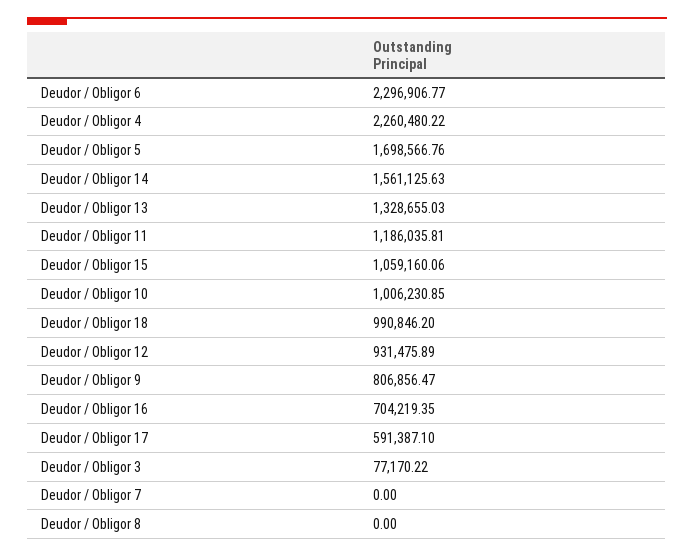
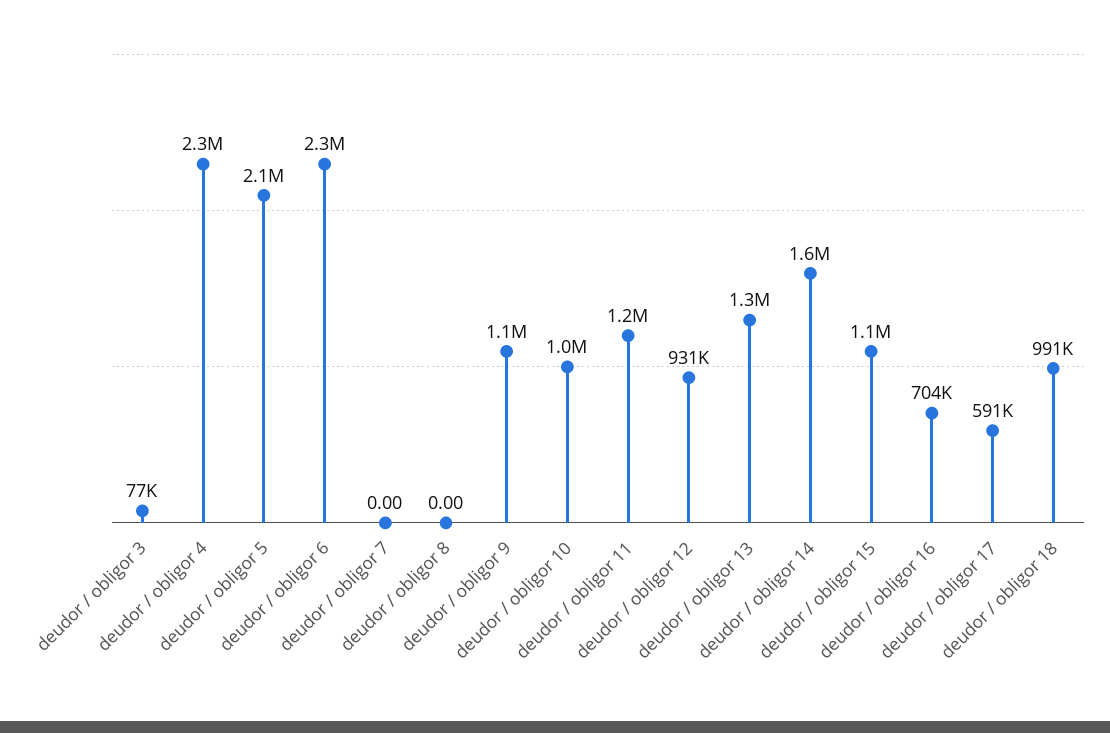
  {
    "Deudor / Obligor 6": 2296906.77,
    "Deudor / Obligor 4": 2260480.22,
-   "Deudor / Obligor 5": 1698566.76,
+   "Deudor / Obligor 5": 2100000,
    "Deudor / Obligor 14": 1561125.63,
    "Deudor / Obligor 13": 1328655.03,
    "Deudor / Obligor 11": 1186035.81,
    "Deudor / Obligor 15": 1059160.06,
    "Deudor / Obligor 10": 1006230.85,
    "Deudor / Obligor 18": 990846.2,
    "Deudor / Obligor 12": 931475.89,
-   "Deudor / Obligor 9": 806856.47,
+   "Deudor / Obligor 9": 1100000,
    "Deudor / Obligor 16": 704219.35,
    "Deudor / Obligor 17": 591387.1,
    "Deudor / Obligor 3": 77170.22,
    "Deudor / Obligor 7": 0,
    "Deudor / Obligor 8": 0
  }

